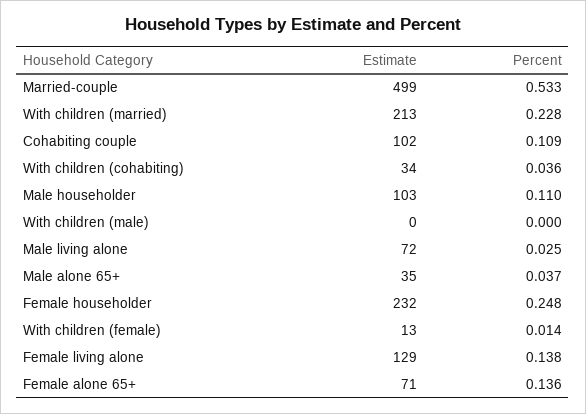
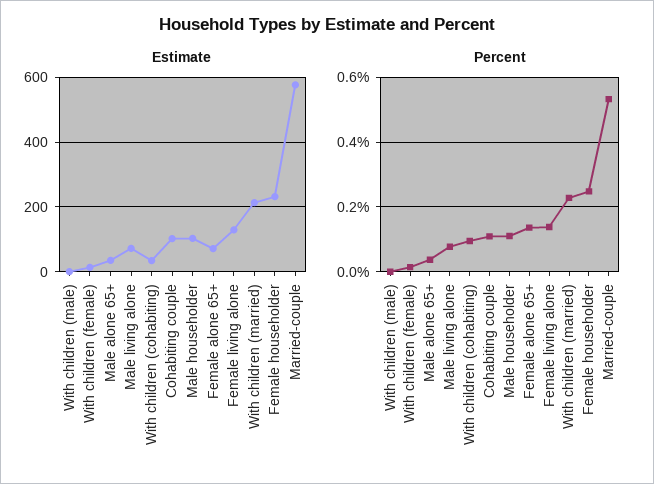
  {
    "Estimate": {
-     "Married-couple": 499,
+     "Married-couple": 580,
      "With children (married)": 213,
      "Cohabiting couple": 102,
      "With children (cohabiting)": 34,
      "Male householder": 103,
      "With children (male)": 0,
      "Male living alone": 72,
      "Male alone 65+": 35,
      "Female householder": 232,
      "With children (female)": 13,
      "Female living alone": 129,
      "Female alone 65+": 71
    },
    "Percent": {
      "Married-couple": 0.533,
      "With children (married)": 0.228,
      "Cohabiting couple": 0.109,
-     "With children (cohabiting)": 0.036,
+     "With children (cohabiting)": 0.1,
      "Male householder": 0.11,
      "With children (male)": 0,
-     "Male living alone": 0.025,
+     "Male living alone": 0.08,
      "Male alone 65+": 0.037,
      "Female householder": 0.248,
      "With children (female)": 0.014,
      "Female living alone": 0.138,
      "Female alone 65+": 0.136
    }
  }

